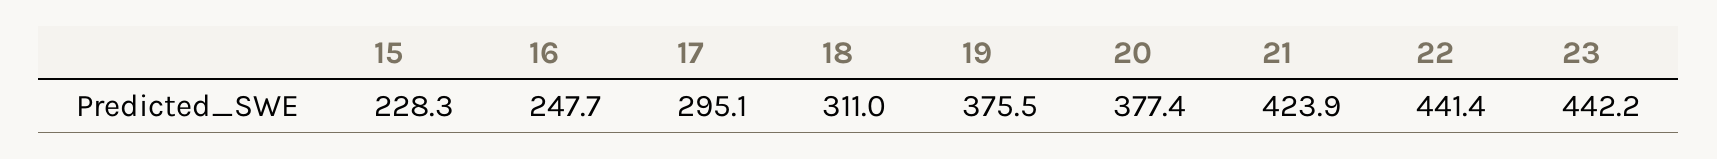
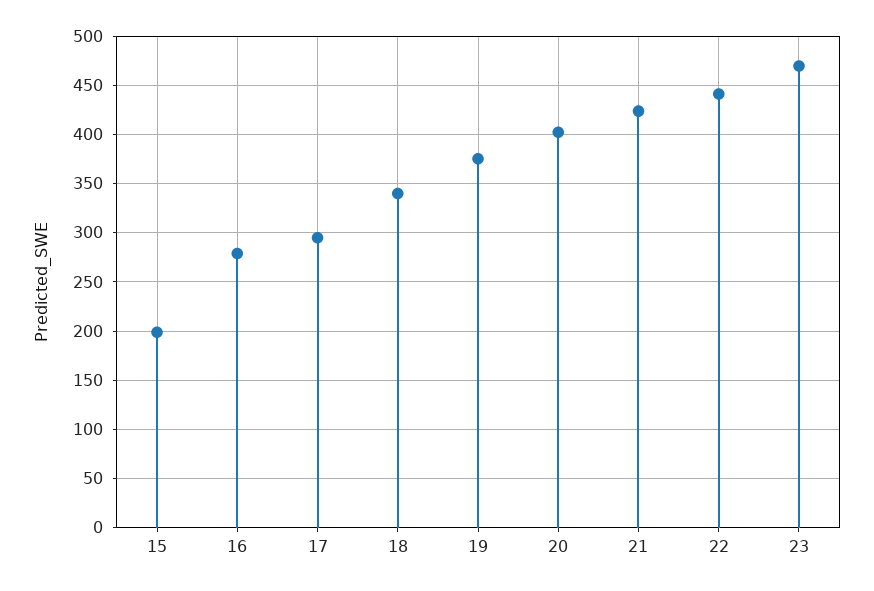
  {
-   "15": 228.3,
+   "15": 200,
-   "16": 247.7,
+   "16": 280,
    "17": 295.1,
-   "18": 311,
+   "18": 340,
    "19": 375.5,
-   "20": 377.4,
+   "20": 400,
    "21": 423.9,
    "22": 441.4,
-   "23": 442.2
+   "23": 470
  }

